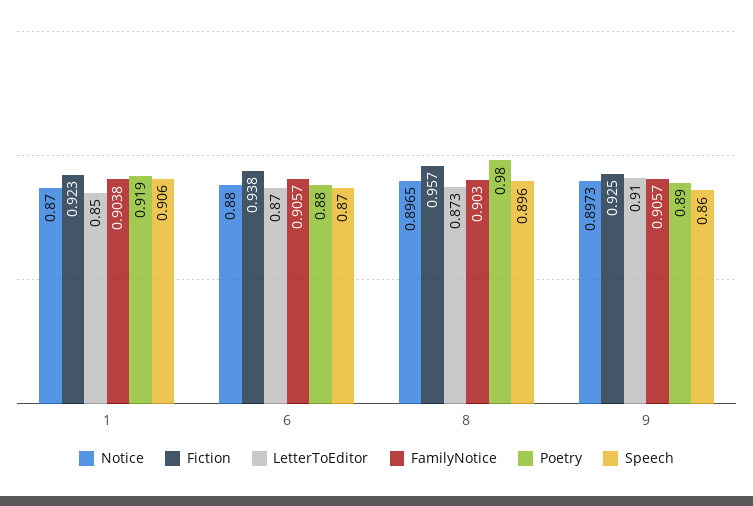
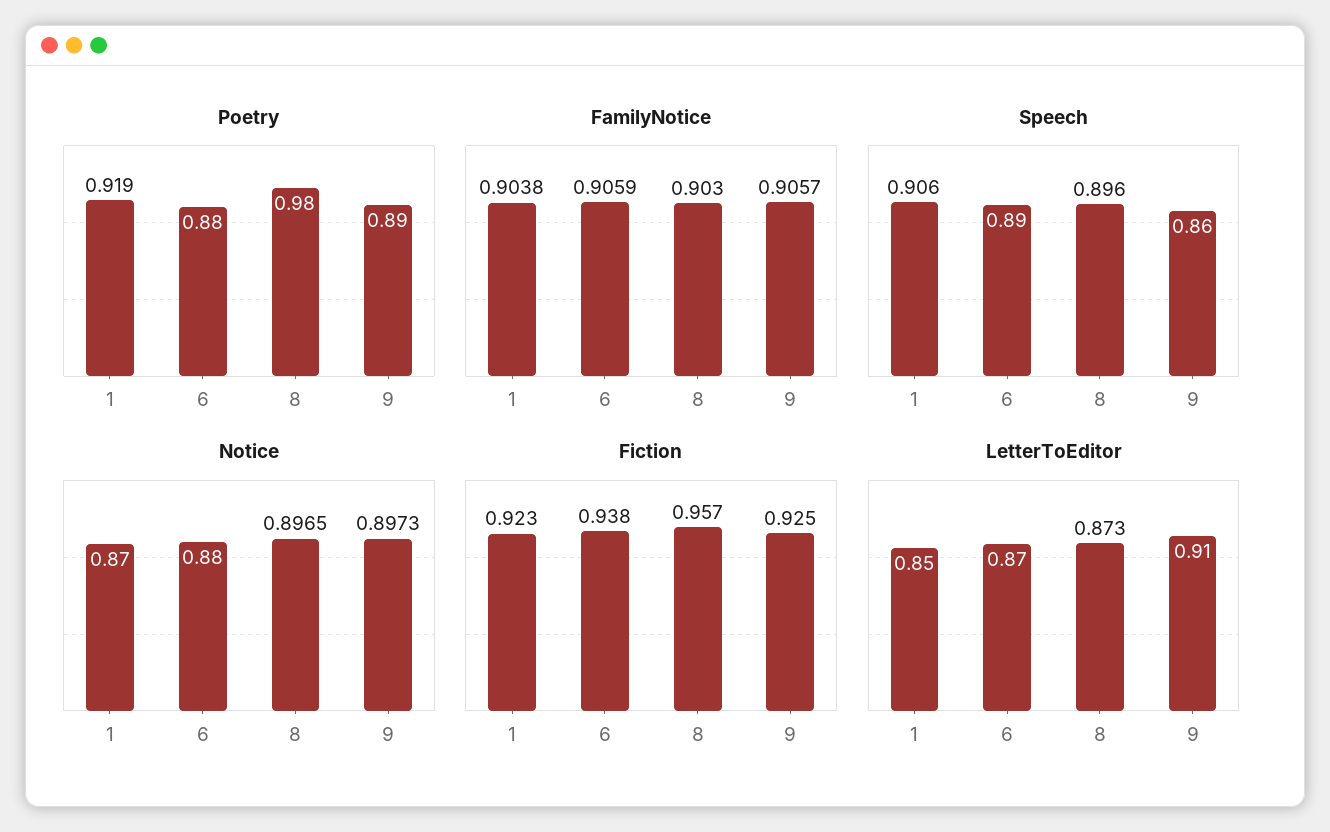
  {
    "Notice": {
      "1": 0.87,
      "6": 0.88,
      "8": 0.8965,
      "9": 0.8973
    },
    "Fiction": {
      "1": 0.923,
      "6": 0.938,
      "8": 0.957,
      "9": 0.925
    },
    "LetterToEditor": {
      "1": 0.85,
      "6": 0.87,
      "8": 0.873,
      "9": 0.91
    },
    "FamilyNotice": {
      "1": 0.9038,
-     "6": 0.9057,
+     "6": 0.9059,
      "8": 0.903,
      "9": 0.9057
    },
    "Poetry": {
      "1": 0.919,
      "6": 0.88,
      "8": 0.98,
      "9": 0.89
    },
    "Speech": {
      "1": 0.906,
-     "6": 0.87,
+     "6": 0.89,
      "8": 0.896,
      "9": 0.86
    }
  }

